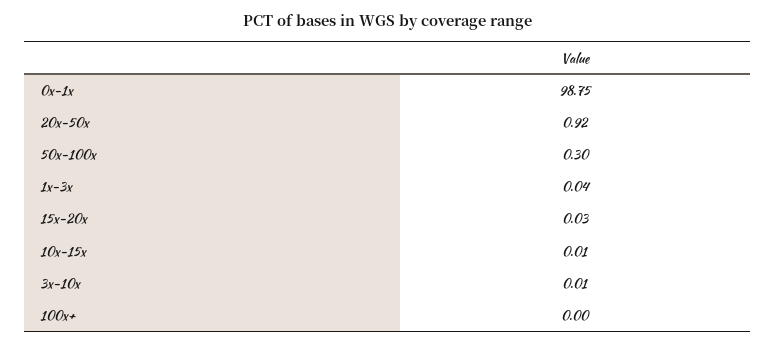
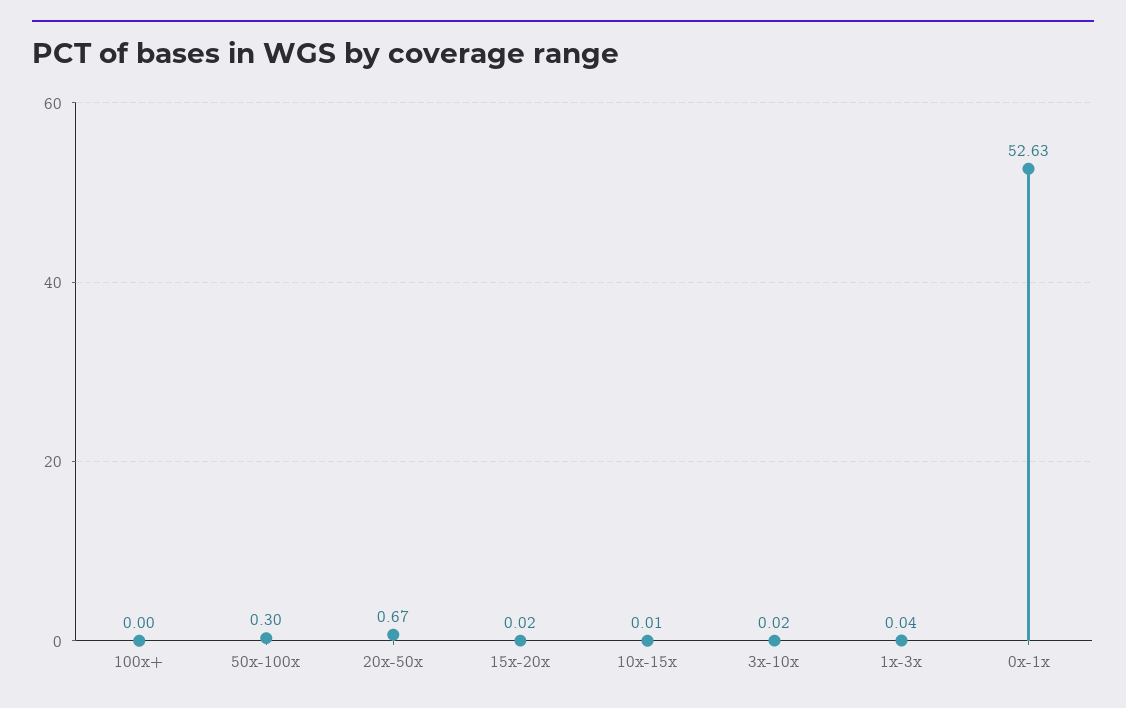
  {
-   "0x-1x": 98.75,
+   "0x-1x": 52.63,
-   "20x-50x": 0.92,
+   "20x-50x": 0.67,
    "50x-100x": 0.3,
    "1x-3x": 0.04,
-   "15x-20x": 0.03,
+   "15x-20x": 0.02,
    "10x-15x": 0.01,
-   "3x-10x": 0.01,
+   "3x-10x": 0.02,
    "100x+": 0
  }

